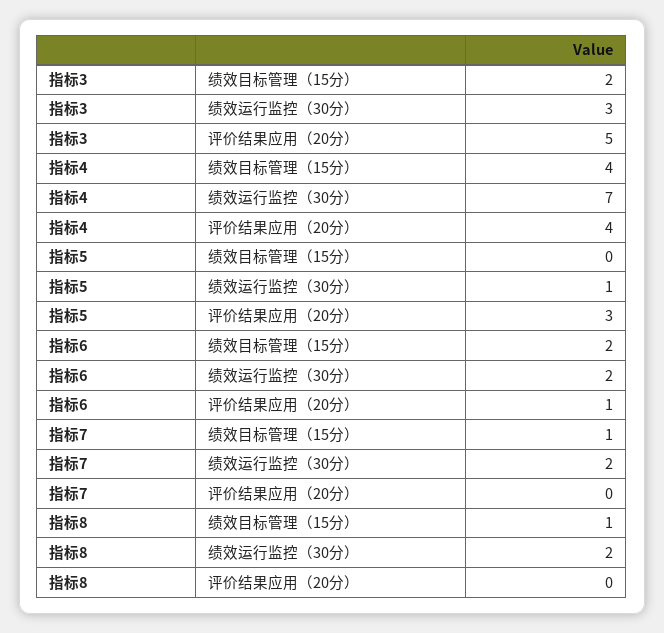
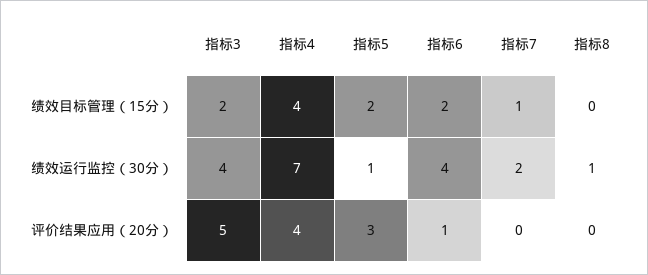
  {
    "指标3": {
      "绩效目标管理（15分）": 2,
-     "绩效运行监控（30分）": 3,
+     "绩效运行监控（30分）": 4,
      "评价结果应用（20分）": 5
    },
    "指标4": {
      "绩效目标管理（15分）": 4,
      "绩效运行监控（30分）": 7,
      "评价结果应用（20分）": 4
    },
    "指标5": {
-     "绩效目标管理（15分）": 0,
+     "绩效目标管理（15分）": 2,
      "绩效运行监控（30分）": 1,
      "评价结果应用（20分）": 3
    },
    "指标6": {
      "绩效目标管理（15分）": 2,
-     "绩效运行监控（30分）": 2,
+     "绩效运行监控（30分）": 4,
      "评价结果应用（20分）": 1
    },
    "指标7": {
      "绩效目标管理（15分）": 1,
      "绩效运行监控（30分）": 2,
      "评价结果应用（20分）": 0
    },
    "指标8": {
-     "绩效目标管理（15分）": 1,
+     "绩效目标管理（15分）": 0,
-     "绩效运行监控（30分）": 2,
+     "绩效运行监控（30分）": 1,
      "评价结果应用（20分）": 0
    }
  }

